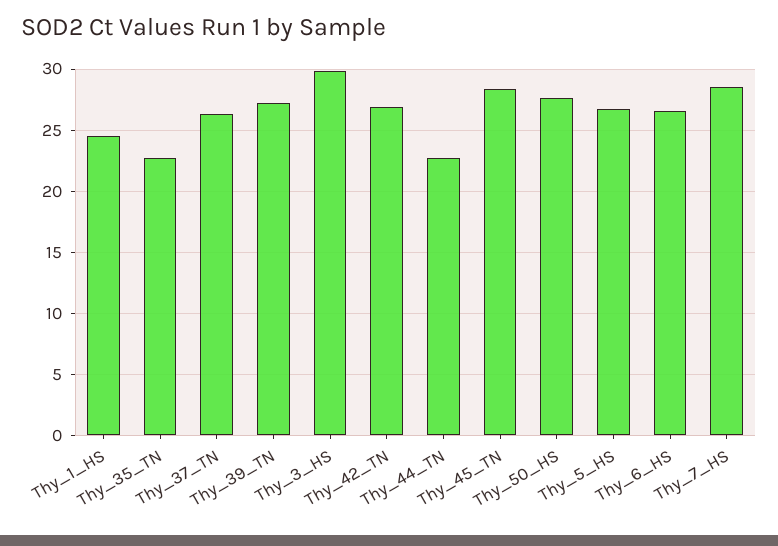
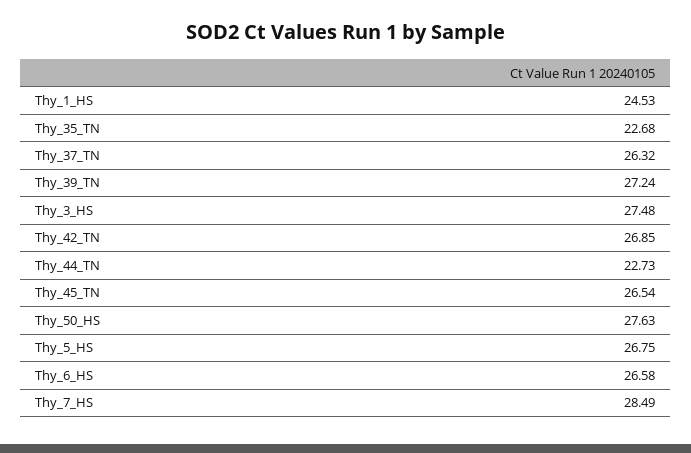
  {
    "Thy_1_HS": 24.53,
    "Thy_35_TN": 22.68,
    "Thy_37_TN": 26.32,
    "Thy_39_TN": 27.24,
-   "Thy_3_HS": 30,
+   "Thy_3_HS": 27.48,
    "Thy_42_TN": 26.85,
    "Thy_44_TN": 22.73,
-   "Thy_45_TN": 28.5,
+   "Thy_45_TN": 26.54,
    "Thy_50_HS": 27.63,
    "Thy_5_HS": 26.75,
    "Thy_6_HS": 26.58,
    "Thy_7_HS": 28.49
  }

